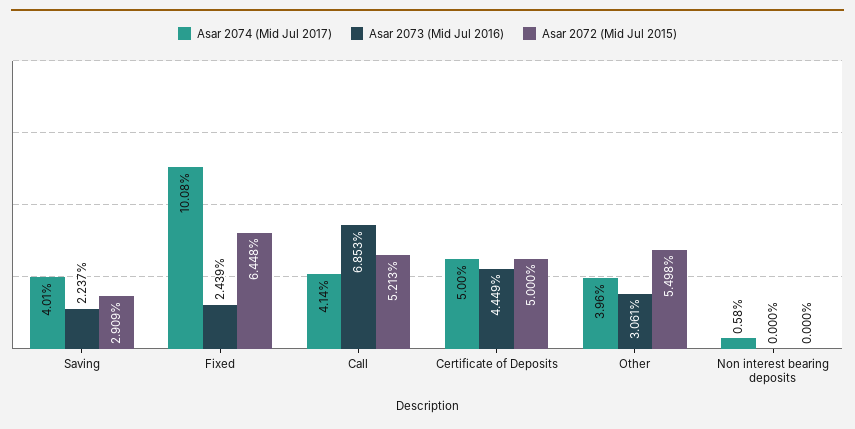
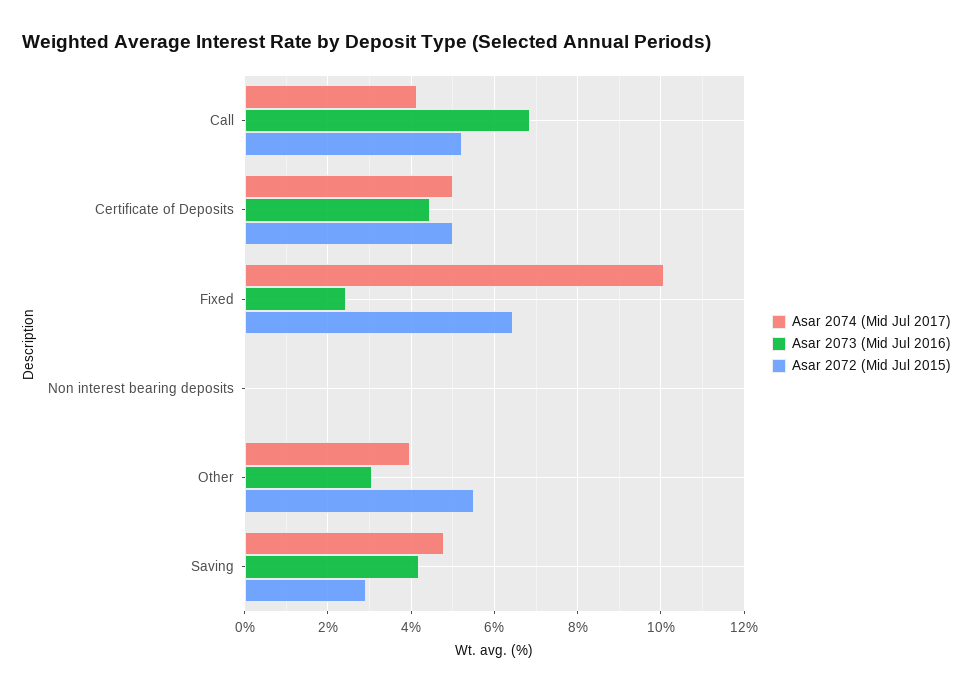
  {
    "Asar 2074 (Mid Jul 2017)": {
-     "Saving": 4.01,
+     "Saving": 4.8,
      "Fixed": 10.08,
      "Call": 4.14,
      "Certificate of Deposits": 5,
      "Other": 3.96,
-     "Non interest bearing deposits": 0.58
+     "Non interest bearing deposits": 0
    },
    "Asar 2073 (Mid Jul 2016)": {
-     "Saving": 2.237,
+     "Saving": 4.2,
      "Fixed": 2.439,
      "Call": 6.853,
      "Certificate of Deposits": 4.449,
      "Other": 3.061,
      "Non interest bearing deposits": 0
    },
    "Asar 2072 (Mid Jul 2015)": {
      "Saving": 2.909,
      "Fixed": 6.448,
      "Call": 5.213,
      "Certificate of Deposits": 5,
      "Other": 5.498,
      "Non interest bearing deposits": 0
    }
  }

